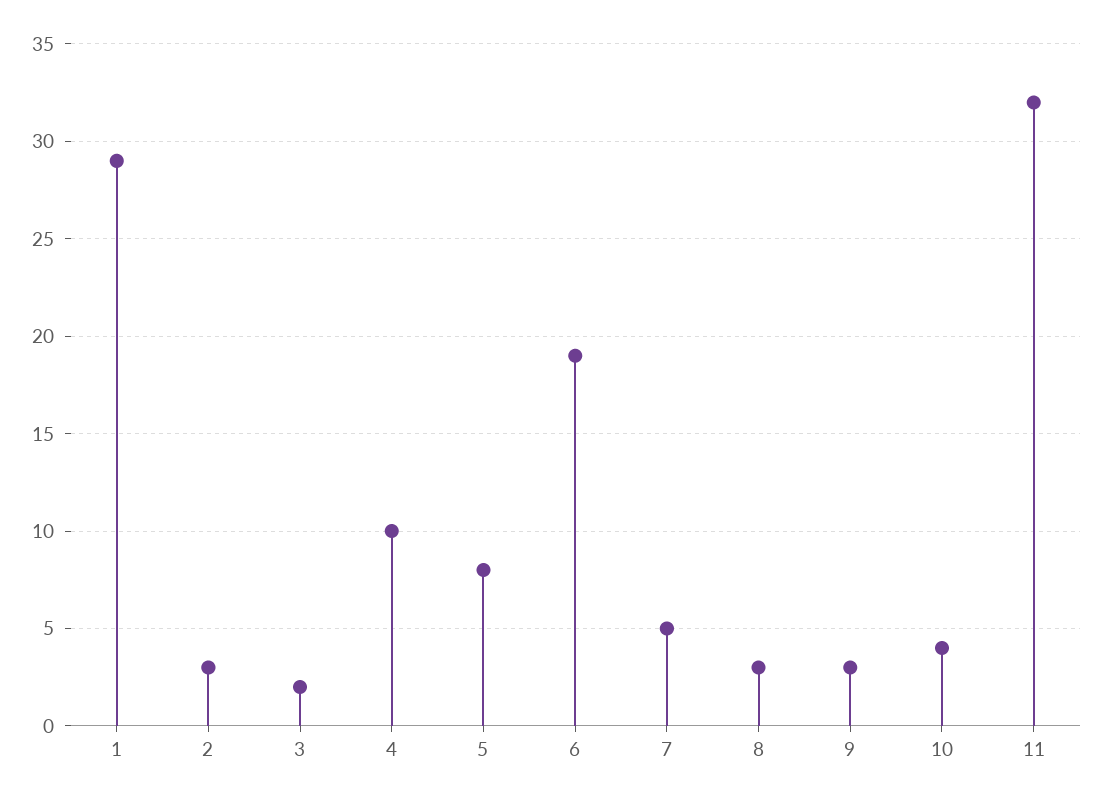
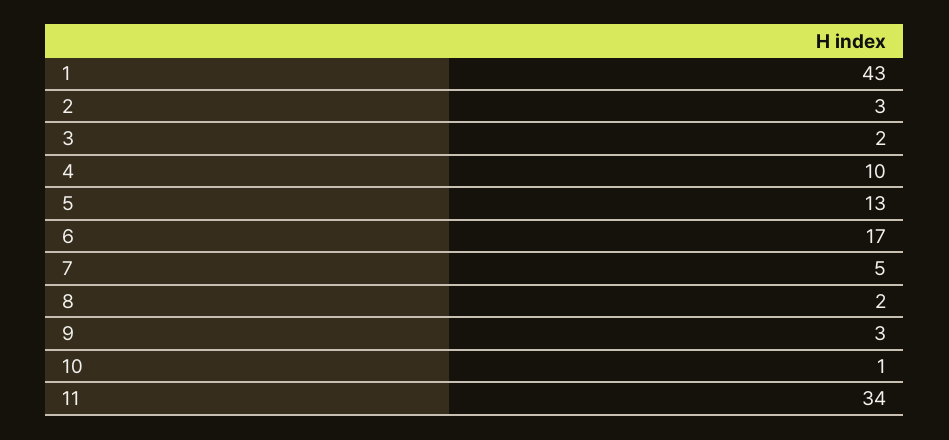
  {
-   "1": 29,
+   "1": 43,
    "2": 3,
    "3": 2,
    "4": 10,
-   "5": 8,
+   "5": 13,
-   "6": 19,
+   "6": 17,
    "7": 5,
-   "8": 3,
+   "8": 2,
    "9": 3,
-   "10": 4,
+   "10": 1,
-   "11": 32
+   "11": 34
  }

